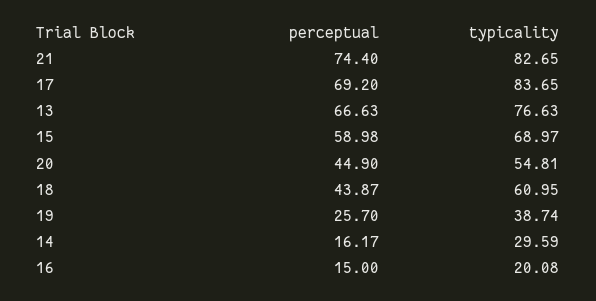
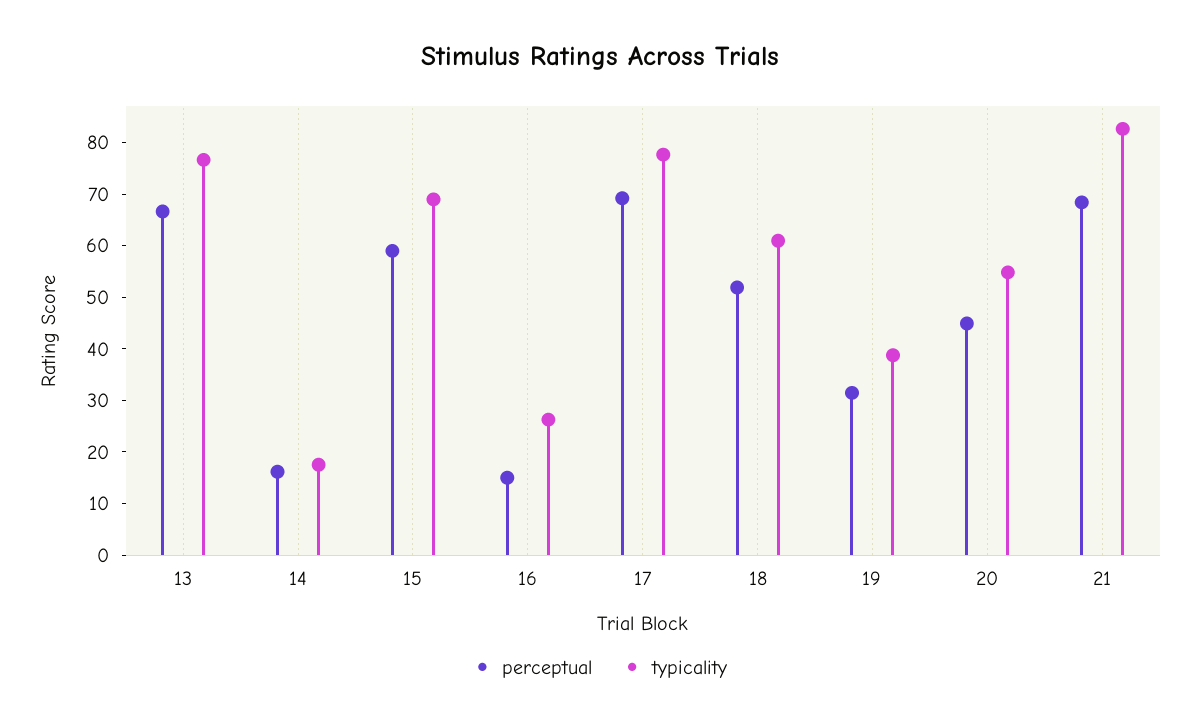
  {
    "perceptual": {
-     "21": 74.4,
+     "21": 68,
      "17": 69.2,
      "13": 66.63,
      "15": 58.98,
      "20": 44.9,
-     "18": 43.87,
+     "18": 52,
-     "19": 25.7,
+     "19": 32,
      "14": 16.17,
      "16": 15
    },
    "typicality": {
      "21": 82.65,
-     "17": 83.65,
+     "17": 78,
      "13": 76.63,
      "15": 68.97,
      "20": 54.81,
      "18": 60.95,
      "19": 38.74,
-     "14": 29.59,
+     "14": 18,
-     "16": 20.08
+     "16": 26
    }
  }

